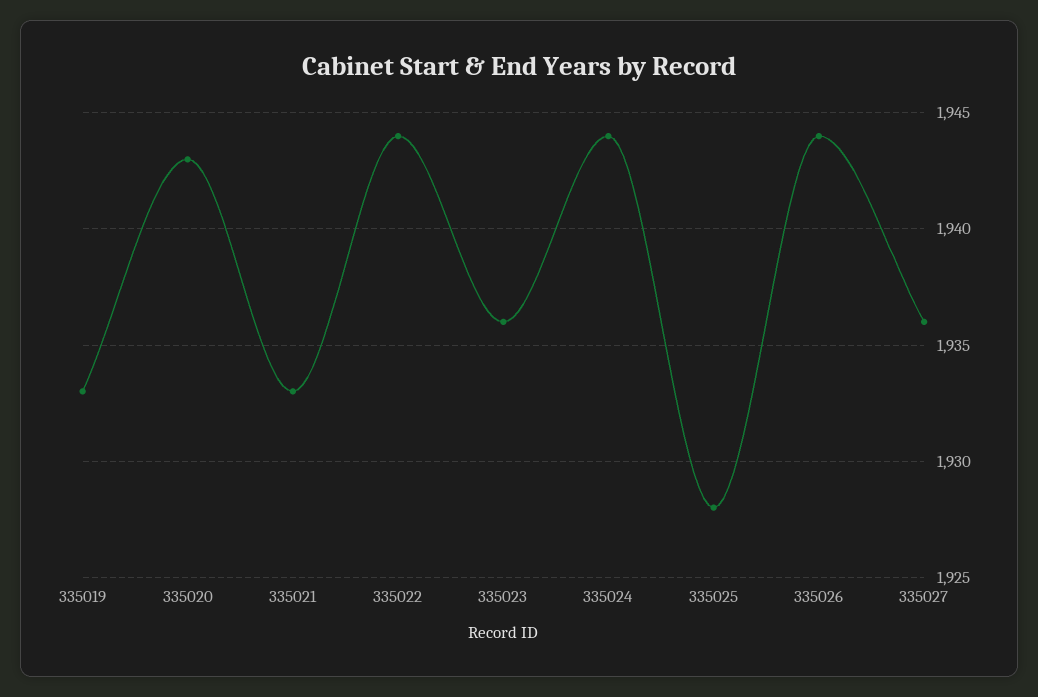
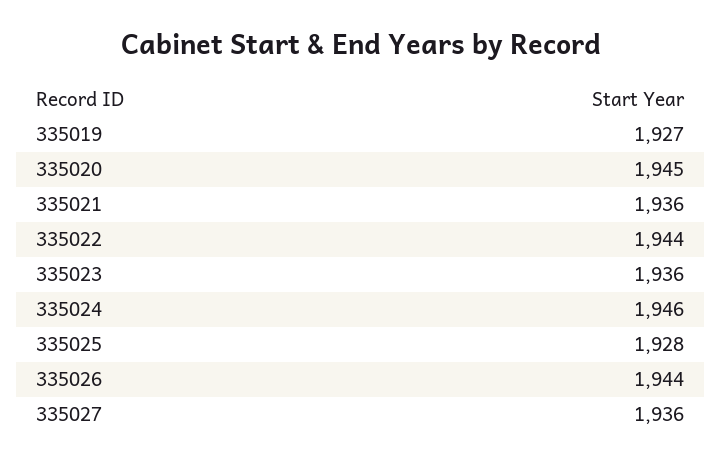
  {
-   "335019": 1933,
+   "335019": 1927,
-   "335020": 1943,
+   "335020": 1945,
-   "335021": 1933,
+   "335021": 1936,
    "335022": 1944,
    "335023": 1936,
-   "335024": 1944,
+   "335024": 1946,
    "335025": 1928,
    "335026": 1944,
    "335027": 1936
  }

